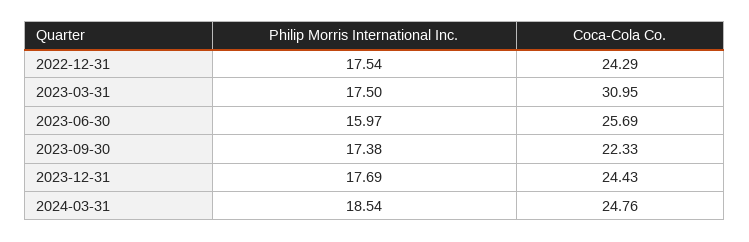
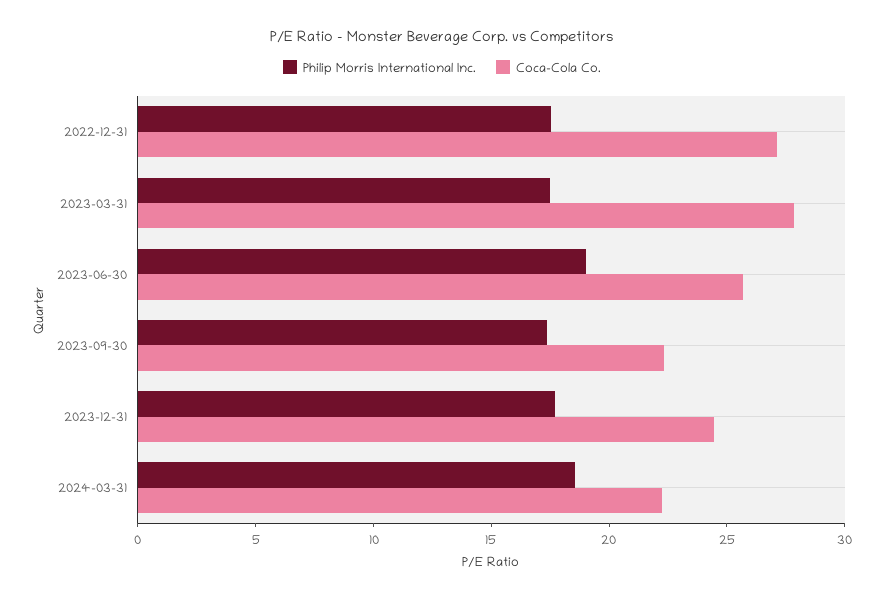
  {
    "Philip Morris International Inc.": {
      "2022-12-31": 17.54,
      "2023-03-31": 17.5,
-     "2023-06-30": 15.97,
+     "2023-06-30": 19,
      "2023-09-30": 17.38,
      "2023-12-31": 17.69,
      "2024-03-31": 18.54
    },
    "Coca-Cola Co.": {
-     "2022-12-31": 24.29,
+     "2022-12-31": 27,
-     "2023-03-31": 30.95,
+     "2023-03-31": 28,
      "2023-06-30": 25.69,
      "2023-09-30": 22.33,
      "2023-12-31": 24.43,
-     "2024-03-31": 24.76
+     "2024-03-31": 22
    }
  }

